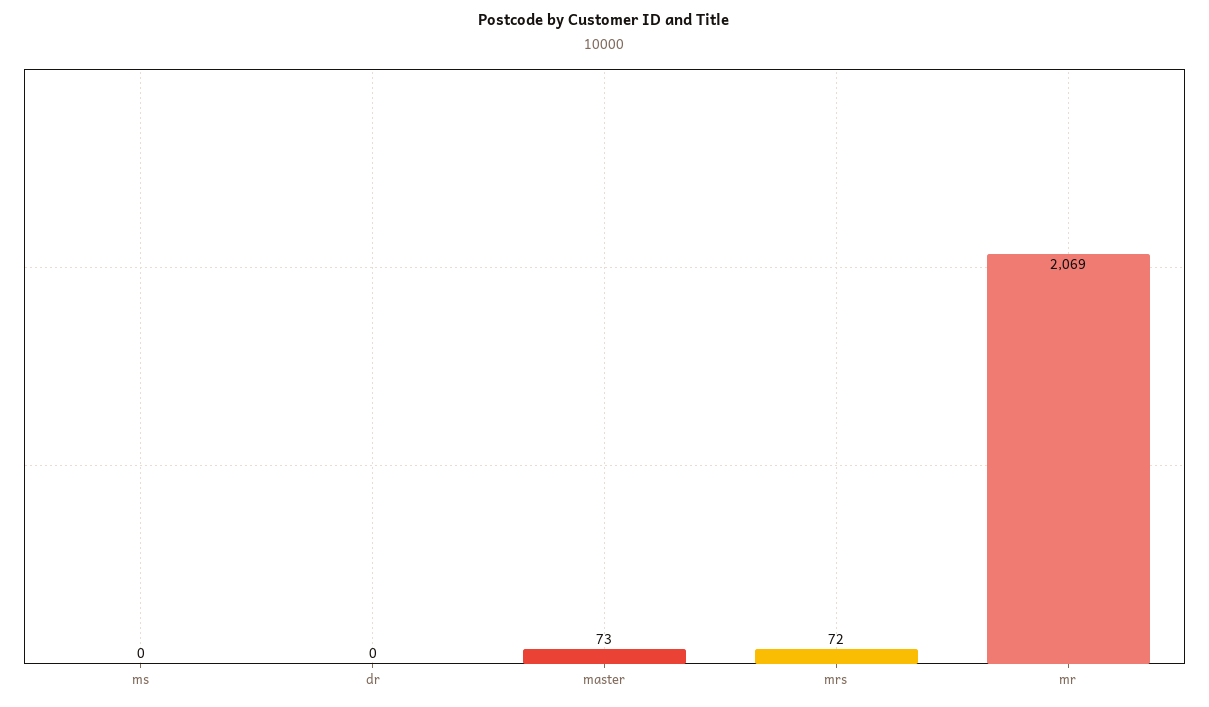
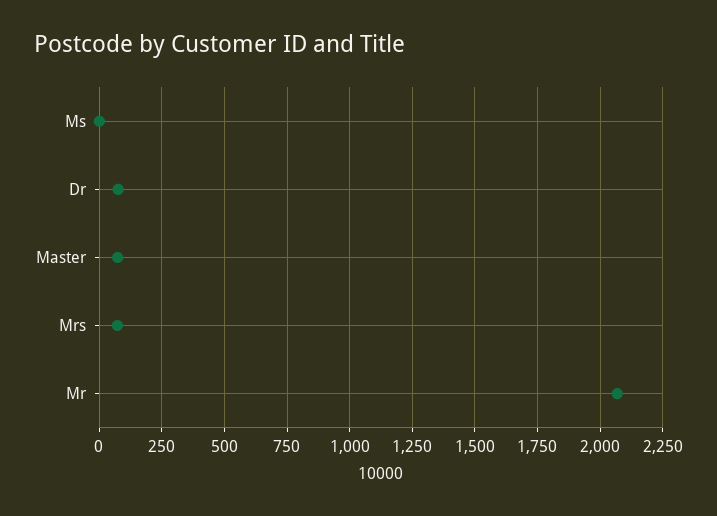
  {
    "ms": 0,
-   "dr": 0,
+   "dr": 75,
    "master": 73,
    "mrs": 72,
    "mr": 2069
  }

